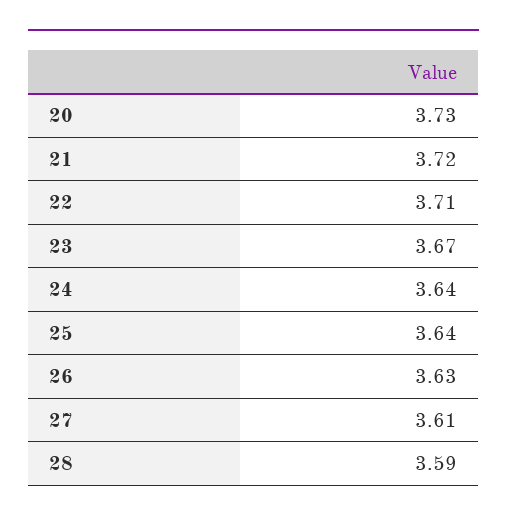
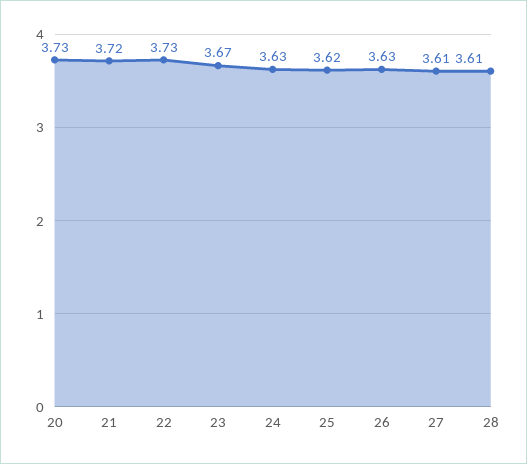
  {
    "20": 3.73,
    "21": 3.72,
-   "22": 3.71,
+   "22": 3.73,
    "23": 3.67,
-   "24": 3.64,
+   "24": 3.63,
-   "25": 3.64,
+   "25": 3.62,
    "26": 3.63,
    "27": 3.61,
-   "28": 3.59
+   "28": 3.61
  }

